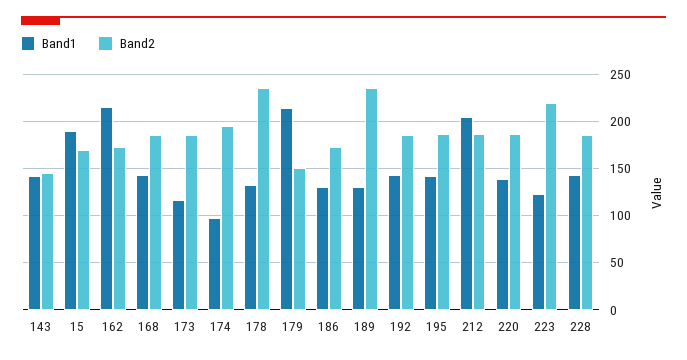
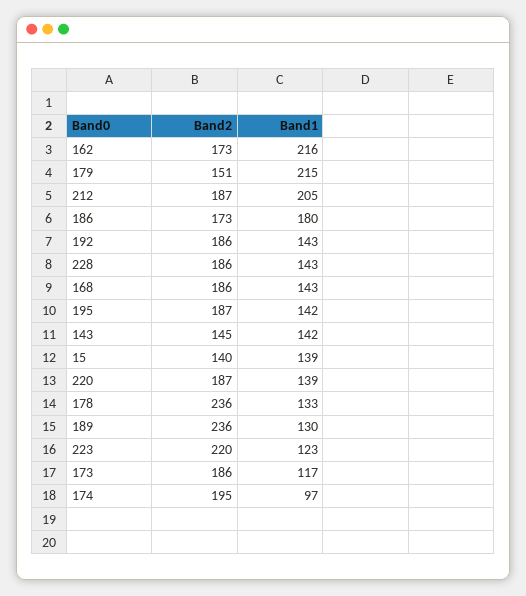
  {
    "Band1": {
      "143": 142,
-     "15": 190,
+     "15": 139,
      "162": 216,
      "168": 143,
      "173": 117,
      "174": 97,
      "178": 133,
      "179": 215,
-     "186": 130,
+     "186": 180,
      "189": 130,
      "192": 143,
      "195": 142,
      "212": 205,
      "220": 139,
      "223": 123,
      "228": 143
    },
    "Band2": {
      "143": 145,
-     "15": 170,
+     "15": 140,
      "162": 173,
      "168": 186,
      "173": 186,
      "174": 195,
      "178": 236,
      "179": 151,
      "186": 173,
      "189": 236,
      "192": 186,
      "195": 187,
      "212": 187,
      "220": 187,
      "223": 220,
      "228": 186
    }
  }

